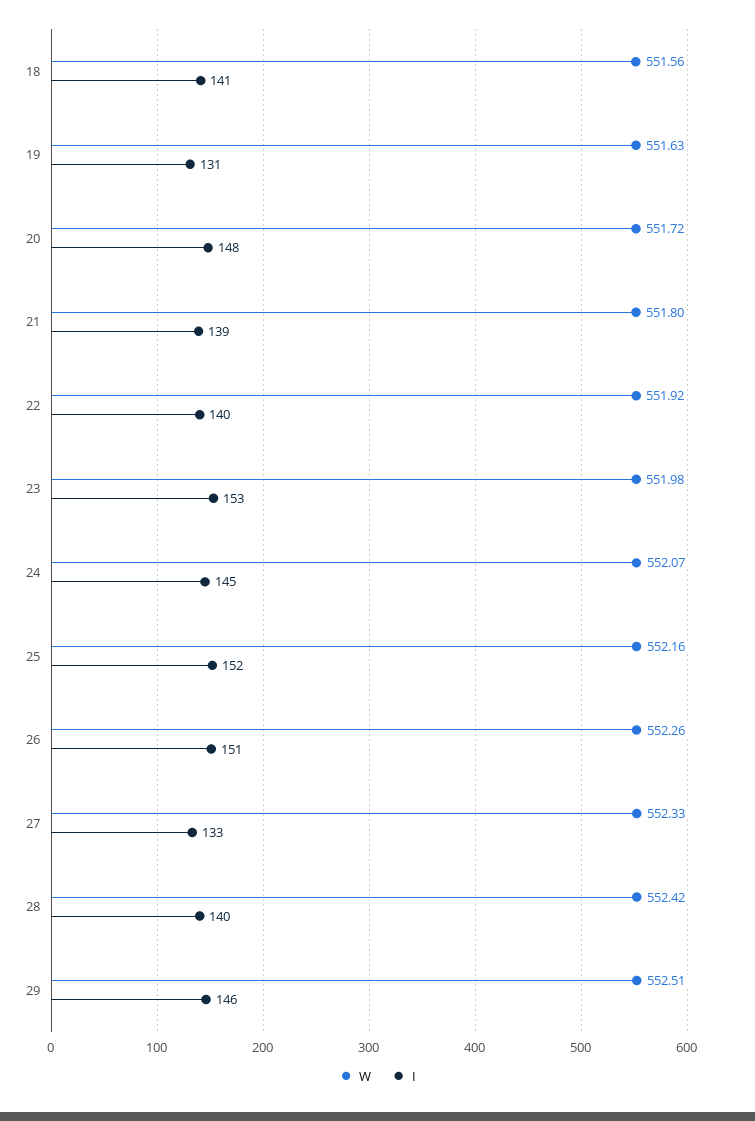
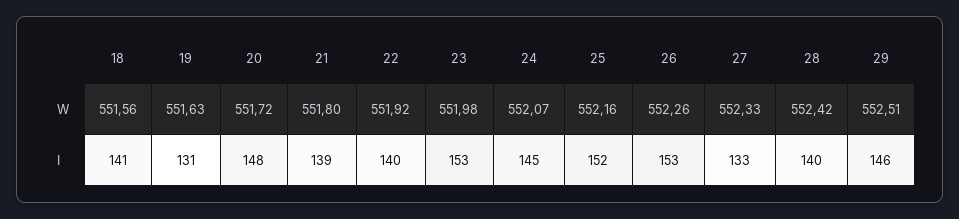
  {
    "W": {
      "18": 551.56,
      "19": 551.63,
      "20": 551.72,
      "21": 551.8,
      "22": 551.92,
      "23": 551.98,
      "24": 552.07,
      "25": 552.16,
      "26": 552.26,
      "27": 552.33,
      "28": 552.42,
      "29": 552.51
    },
    "I": {
      "18": 141,
      "19": 131,
      "20": 148,
      "21": 139,
      "22": 140,
      "23": 153,
      "24": 145,
      "25": 152,
-     "26": 151,
+     "26": 153,
      "27": 133,
      "28": 140,
      "29": 146
    }
  }

